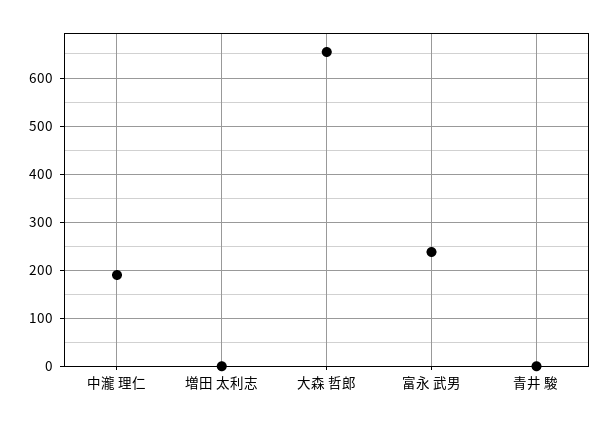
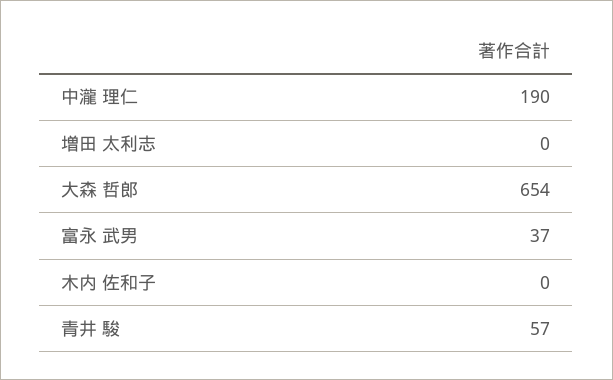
  {
    "中瀧 理仁": 190,
    "増田 太利志": 0,
    "大森 哲郎": 654,
-   "富永 武男": 240,
+   "富永 武男": 37,
-   "青井 駿": 0
+   "青井 駿": 57,
+   "木内 佐和子": 0
  }

